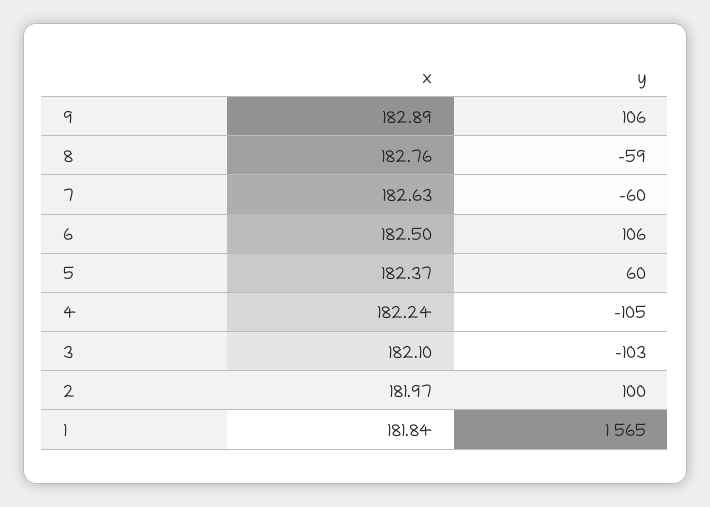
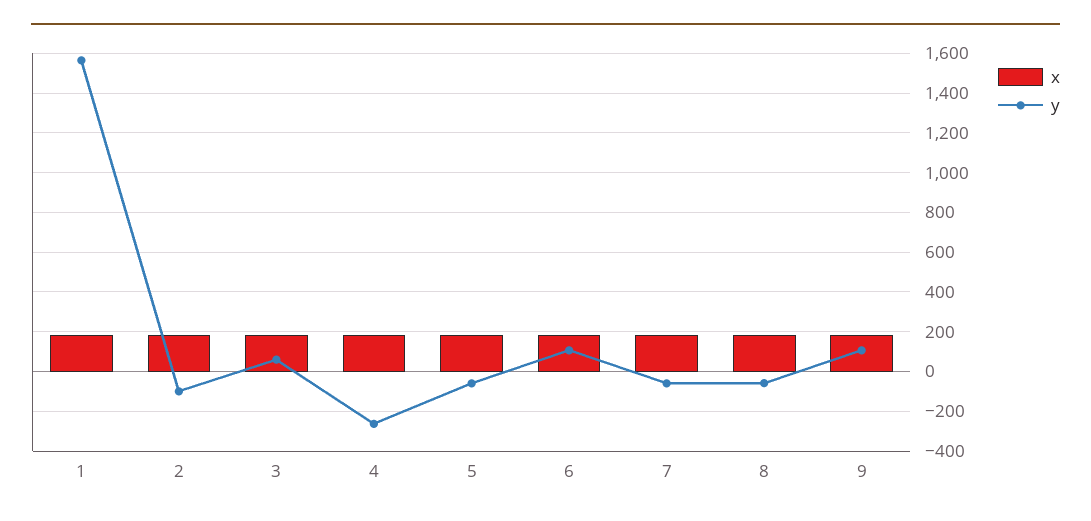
  {
    "x": {
      "9": 182.89,
      "8": 182.76,
      "7": 182.63,
      "6": 182.5,
      "5": 182.37,
      "4": 182.24,
      "3": 182.1,
      "2": 181.97,
      "1": 181.84
    },
    "y": {
      "9": 106,
      "8": -59,
      "7": -60,
      "6": 106,
-     "5": 60,
+     "5": -50,
-     "4": -105,
+     "4": -250,
-     "3": -103,
+     "3": 50,
-     "2": 100,
+     "2": -100,
      "1": 1565
    }
  }

